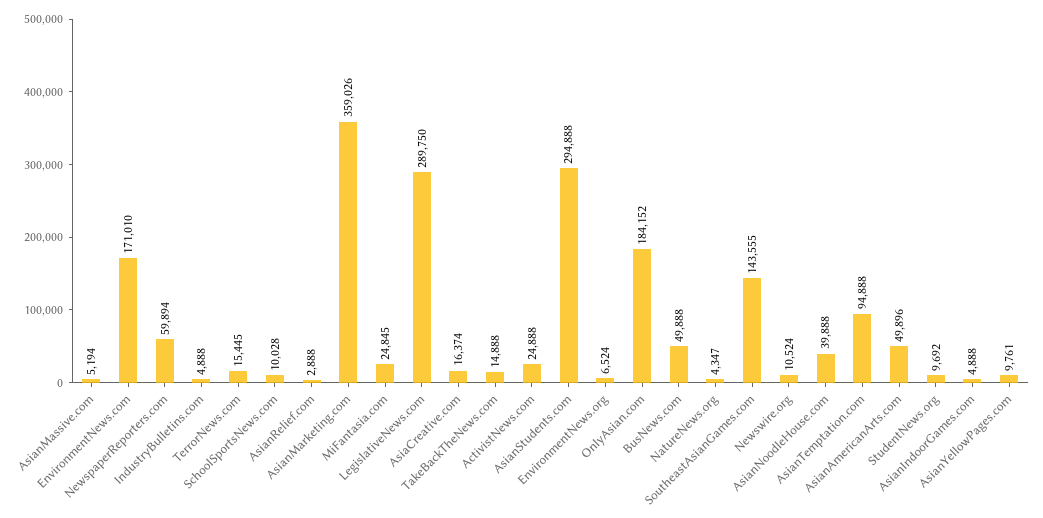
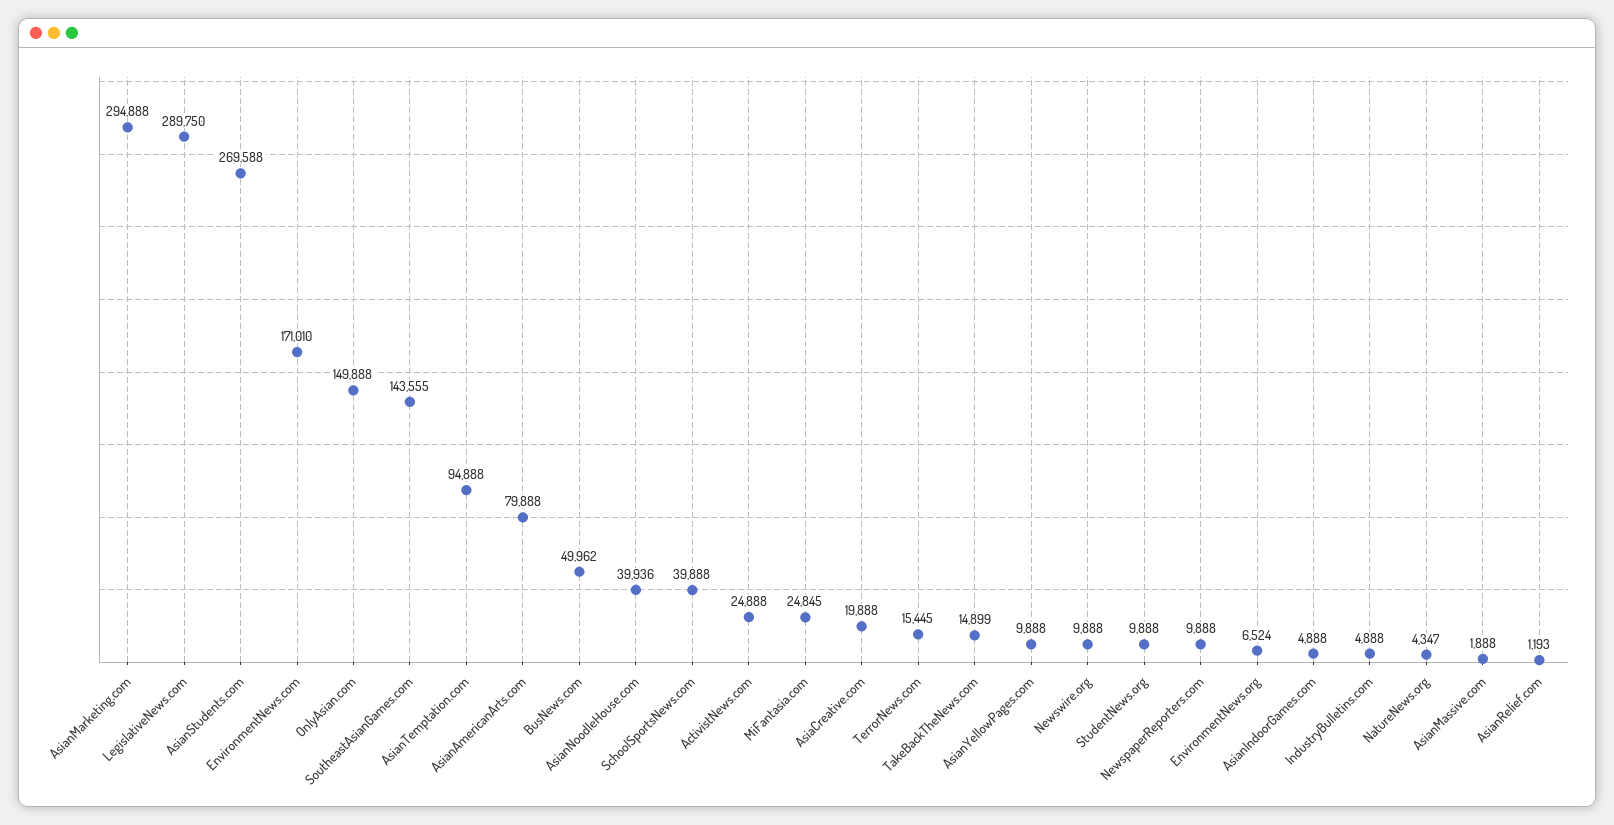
  {
-   "AsianMassive.com": 5194,
+   "AsianMassive.com": 1888,
    "EnvironmentNews.com": 171010,
-   "NewspaperReporters.com": 59894,
+   "NewspaperReporters.com": 9888,
    "IndustryBulletins.com": 4888,
    "TerrorNews.com": 15445,
-   "SchoolSportsNews.com": 10028,
+   "SchoolSportsNews.com": 39888,
-   "AsianRelief.com": 2888,
+   "AsianRelief.com": 1193,
-   "AsianMarketing.com": 359026,
+   "AsianMarketing.com": 294888,
    "MiFantasia.com": 24845,
    "LegislativeNews.com": 289750,
-   "AsiaCreative.com": 16374,
+   "AsiaCreative.com": 19888,
-   "TakeBackTheNews.com": 14888,
+   "TakeBackTheNews.com": 14899,
    "ActivistNews.com": 24888,
-   "AsianStudents.com": 294888,
+   "AsianStudents.com": 269588,
    "EnvironmentNews.org": 6524,
-   "OnlyAsian.com": 184152,
+   "OnlyAsian.com": 149888,
-   "BusNews.com": 49888,
+   "BusNews.com": 49962,
    "NatureNews.org": 4347,
    "SoutheastAsianGames.com": 143555,
-   "Newswire.org": 10524,
+   "Newswire.org": 9888,
-   "AsianNoodleHouse.com": 39888,
+   "AsianNoodleHouse.com": 39936,
    "AsianTemptation.com": 94888,
-   "AsianAmericanArts.com": 49896,
+   "AsianAmericanArts.com": 79888,
-   "StudentNews.org": 9692,
+   "StudentNews.org": 9888,
    "AsianIndoorGames.com": 4888,
-   "AsianYellowPages.com": 9761
+   "AsianYellowPages.com": 9888
  }

